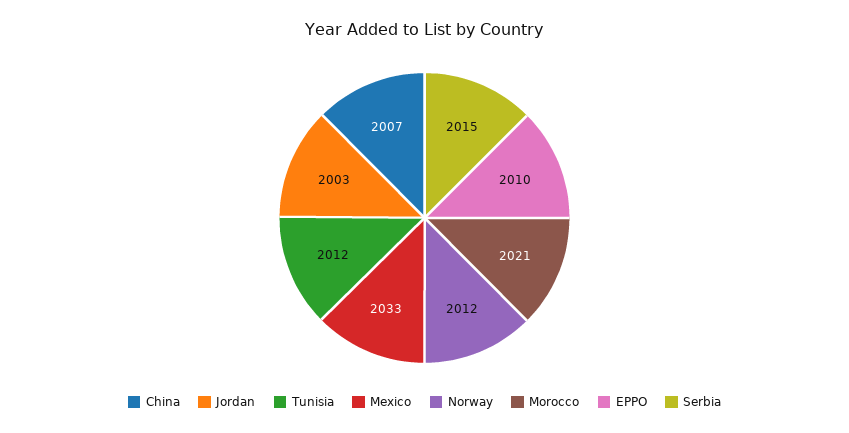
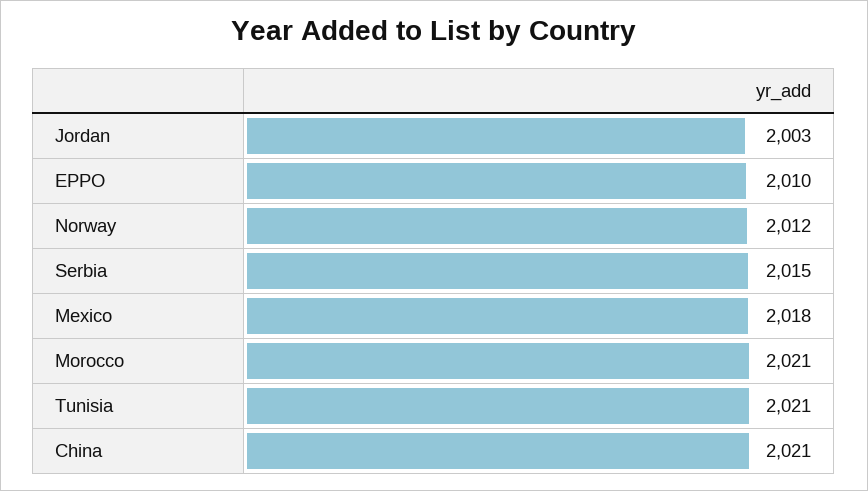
  {
-   "China": 2007,
+   "China": 2021,
    "Jordan": 2003,
-   "Tunisia": 2012,
+   "Tunisia": 2021,
-   "Mexico": 2033,
+   "Mexico": 2018,
    "Norway": 2012,
    "Morocco": 2021,
    "EPPO": 2010,
    "Serbia": 2015
  }

